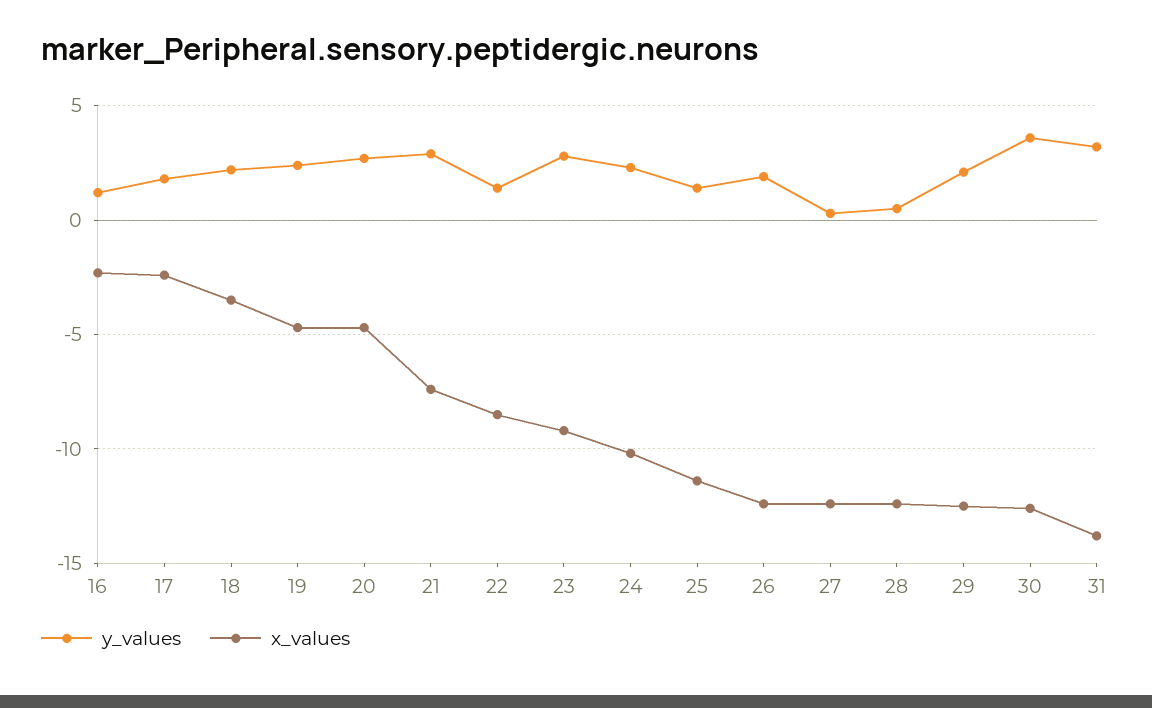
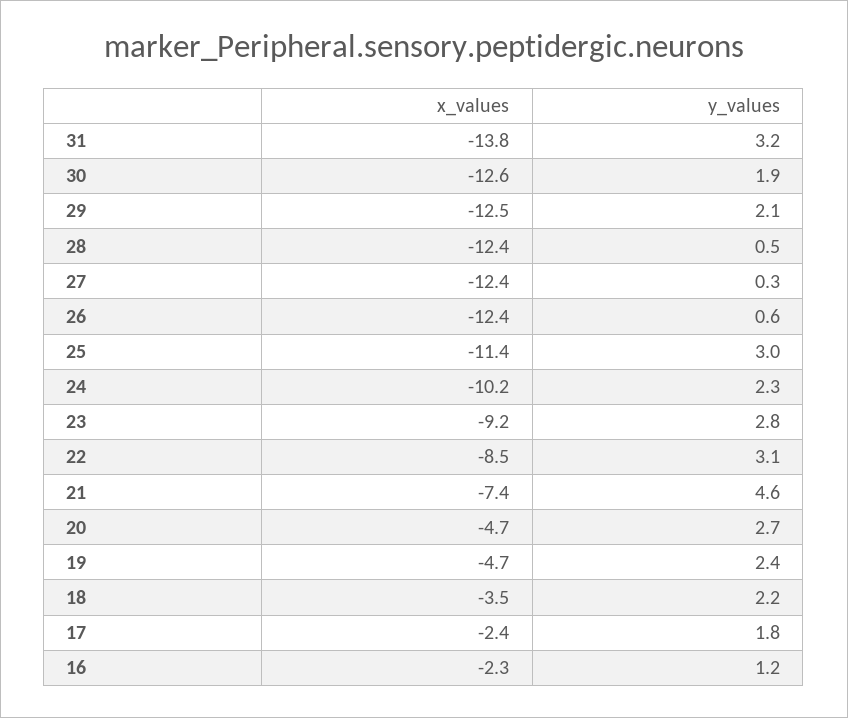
  {
    "y_values": {
      "16": 1.2,
      "17": 1.8,
      "18": 2.2,
      "19": 2.4,
      "20": 2.7,
-     "21": 3,
+     "21": 4.6,
-     "22": 1.5,
+     "22": 3.1,
      "23": 2.8,
      "24": 2.3,
-     "25": 1.5,
+     "25": 3,
-     "26": 2,
+     "26": 0.6,
      "27": 0.3,
      "28": 0.5,
      "29": 2.1,
-     "30": 3.5,
+     "30": 1.9,
      "31": 3.2
    },
    "x_values": {
      "16": -2.3,
      "17": -2.4,
      "18": -3.5,
      "19": -4.7,
      "20": -4.7,
      "21": -7.4,
      "22": -8.5,
      "23": -9.2,
      "24": -10.2,
      "25": -11.4,
      "26": -12.4,
      "27": -12.4,
      "28": -12.4,
      "29": -12.5,
      "30": -12.6,
      "31": -13.8
    }
  }

